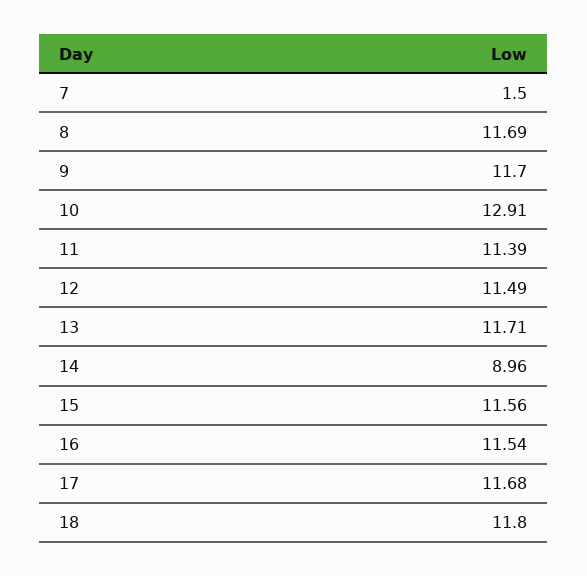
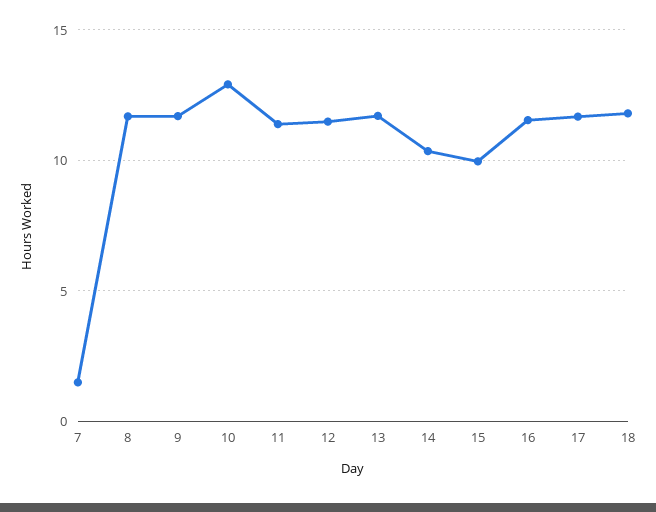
  {
    "7": 1.5,
    "8": 11.69,
    "9": 11.7,
    "10": 12.91,
    "11": 11.39,
    "12": 11.49,
    "13": 11.71,
-   "14": 8.96,
+   "14": 10.5,
-   "15": 11.56,
+   "15": 10,
    "16": 11.54,
    "17": 11.68,
    "18": 11.8
  }

